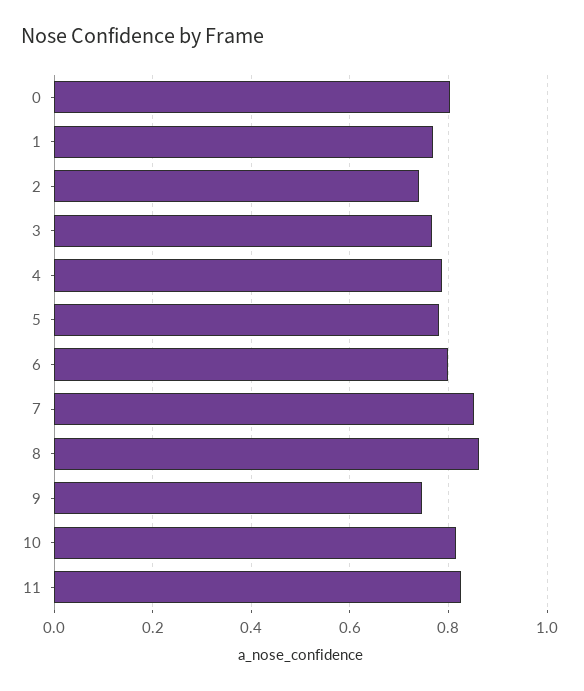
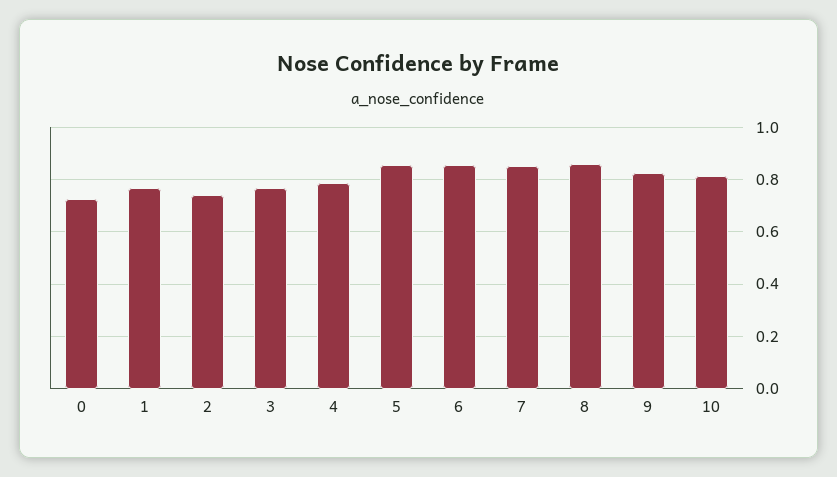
  {
-   "0": 0.8,
+   "0": 0.725,
    "1": 0.76,
    "2": 0.74,
    "3": 0.76,
    "4": 0.78,
-   "5": 0.78,
+   "5": 0.85,
-   "6": 0.8,
+   "6": 0.85,
    "7": 0.86,
    "8": 0.86,
-   "9": 0.74,
+   "9": 0.825,
-   "10": 0.82,
+   "10": 0.82
-   "11": 0.82
  }

